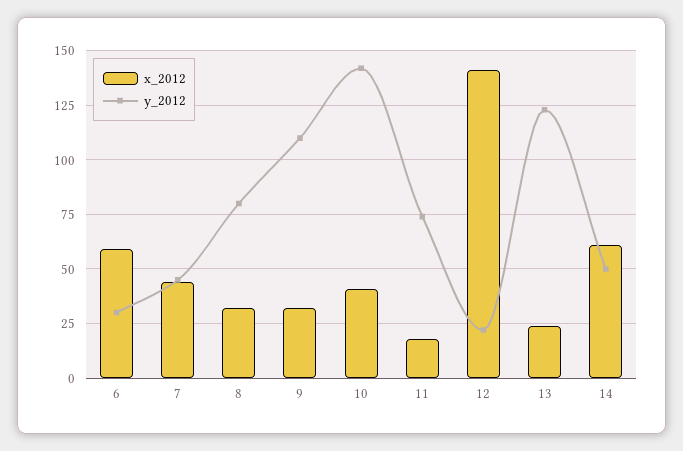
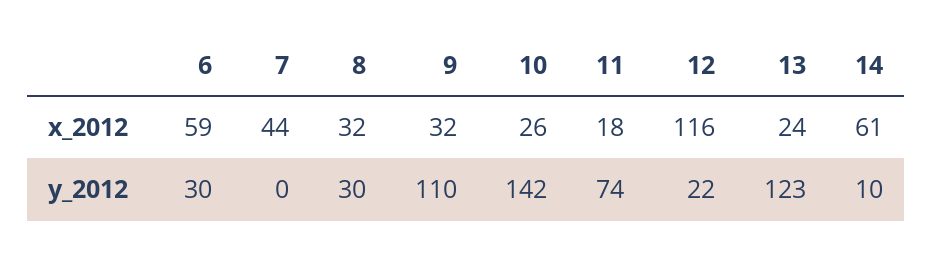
  {
    "x_2012": {
      "6": 59,
      "7": 44,
      "8": 32,
      "9": 32,
-     "10": 40,
+     "10": 26,
      "11": 18,
-     "12": 140,
+     "12": 116,
      "13": 24,
      "14": 61
    },
    "y_2012": {
      "6": 30,
-     "7": 45,
+     "7": 0,
-     "8": 80,
+     "8": 30,
      "9": 110,
      "10": 142,
      "11": 74,
      "12": 22,
      "13": 123,
-     "14": 50
+     "14": 10
    }
  }

